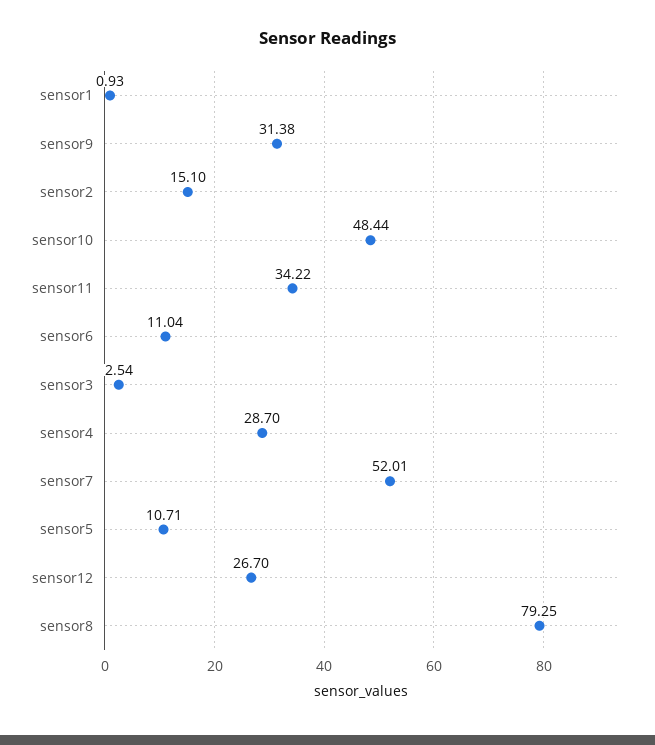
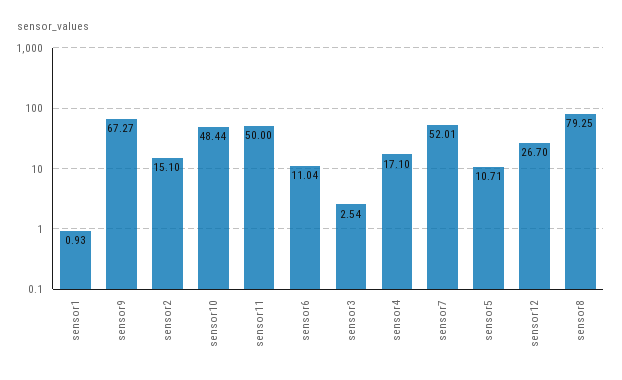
  {
    "sensor1": 0.93,
-   "sensor9": 31.38,
+   "sensor9": 67.27,
    "sensor2": 15.1,
    "sensor10": 48.44,
-   "sensor11": 34.22,
+   "sensor11": 50,
    "sensor6": 11.04,
    "sensor3": 2.54,
-   "sensor4": 28.7,
+   "sensor4": 17.1,
    "sensor7": 52.01,
    "sensor5": 10.71,
    "sensor12": 26.7,
    "sensor8": 79.25
  }

